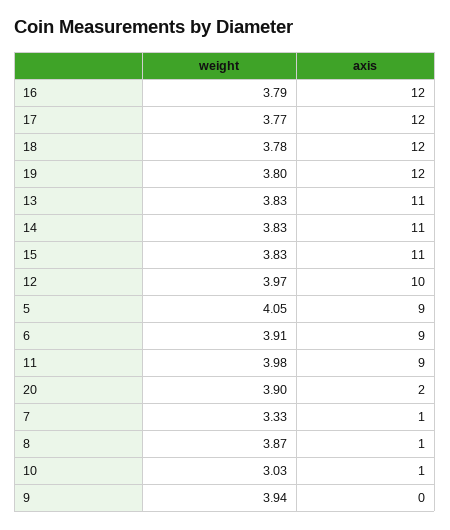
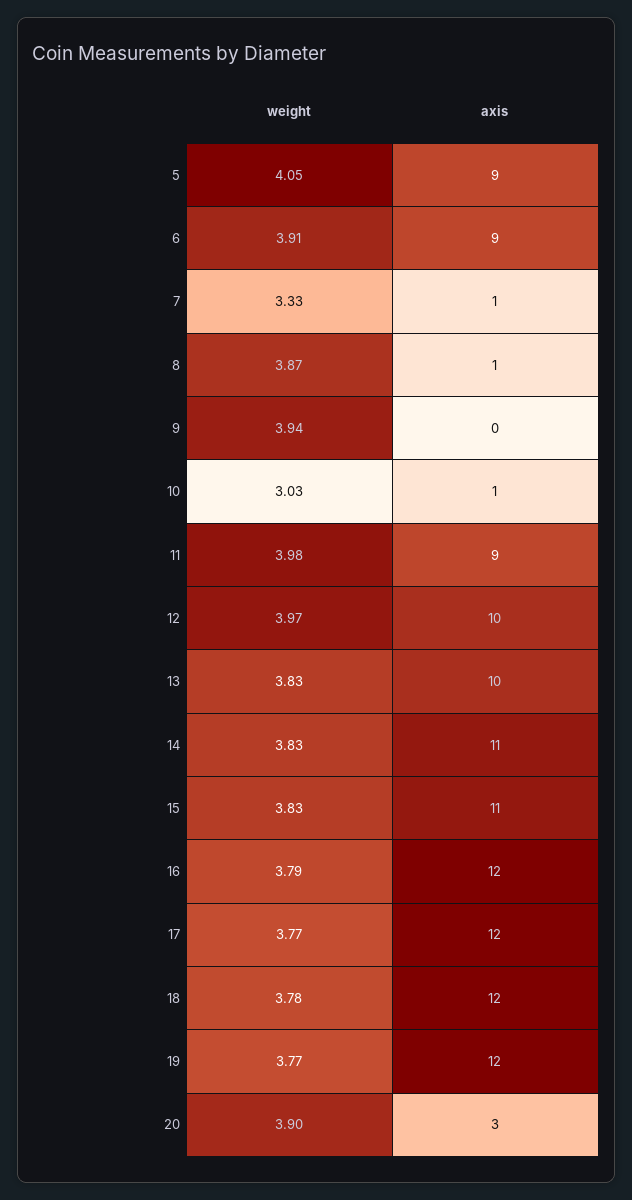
  {
    "weight": {
      "16": 3.79,
      "17": 3.77,
      "18": 3.78,
-     "19": 3.8,
+     "19": 3.77,
      "13": 3.83,
      "14": 3.83,
      "15": 3.83,
      "12": 3.97,
      "5": 4.05,
      "6": 3.91,
      "11": 3.98,
      "20": 3.9,
      "7": 3.33,
      "8": 3.87,
      "10": 3.03,
      "9": 3.94
    },
    "axis": {
      "16": 12,
      "17": 12,
      "18": 12,
      "19": 12,
-     "13": 11,
+     "13": 10,
      "14": 11,
      "15": 11,
      "12": 10,
      "5": 9,
      "6": 9,
      "11": 9,
-     "20": 2,
+     "20": 3,
      "7": 1,
      "8": 1,
      "10": 1,
      "9": 0
    }
  }

